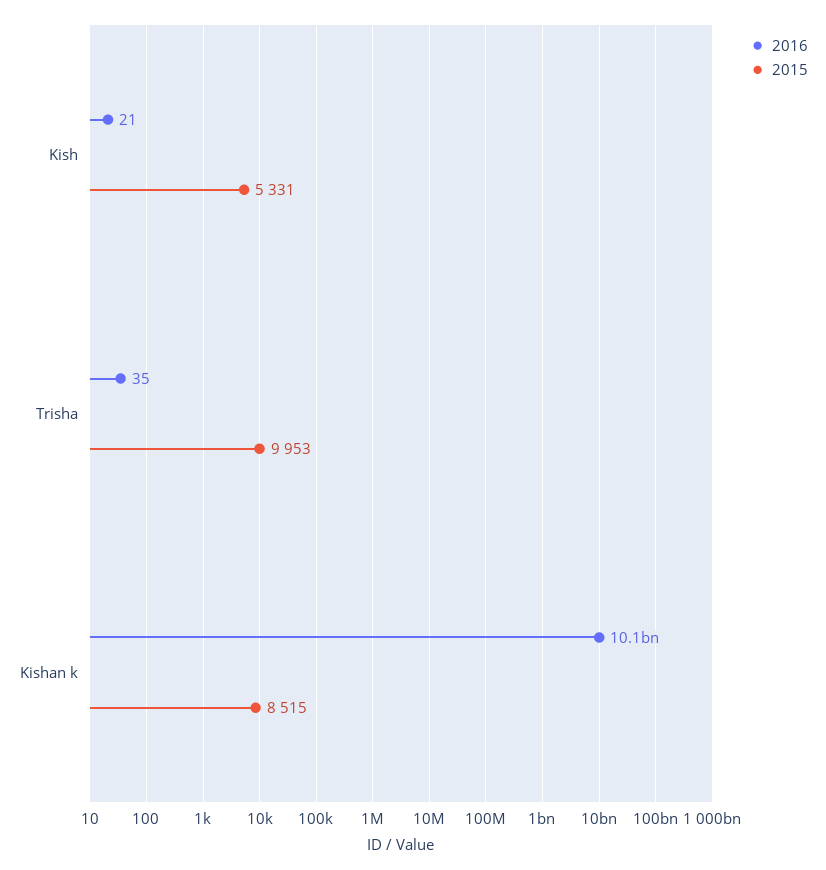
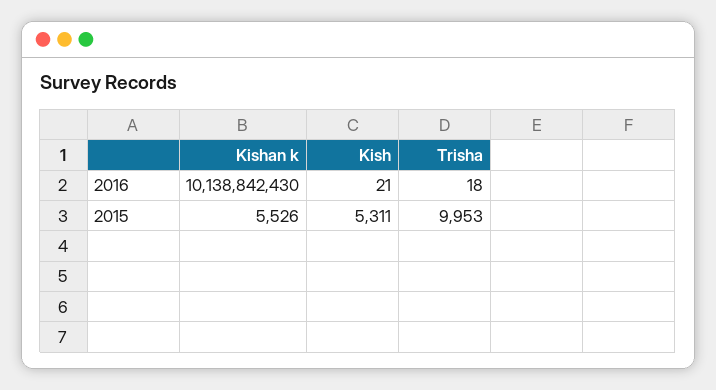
  {
    "2016": {
      "Kish": 21,
-     "Trisha": 35,
+     "Trisha": 18,
      "Kishan k": 10138842430
    },
    "2015": {
-     "Kish": 5331,
+     "Kish": 5311,
      "Trisha": 9953,
-     "Kishan k": 8515
+     "Kishan k": 5526
    }
  }

